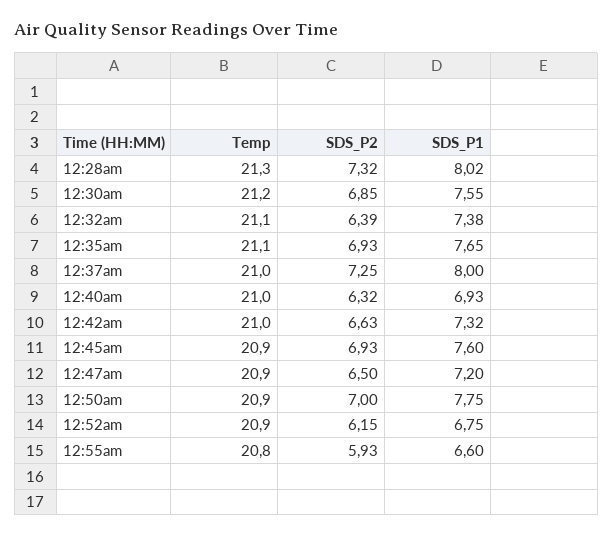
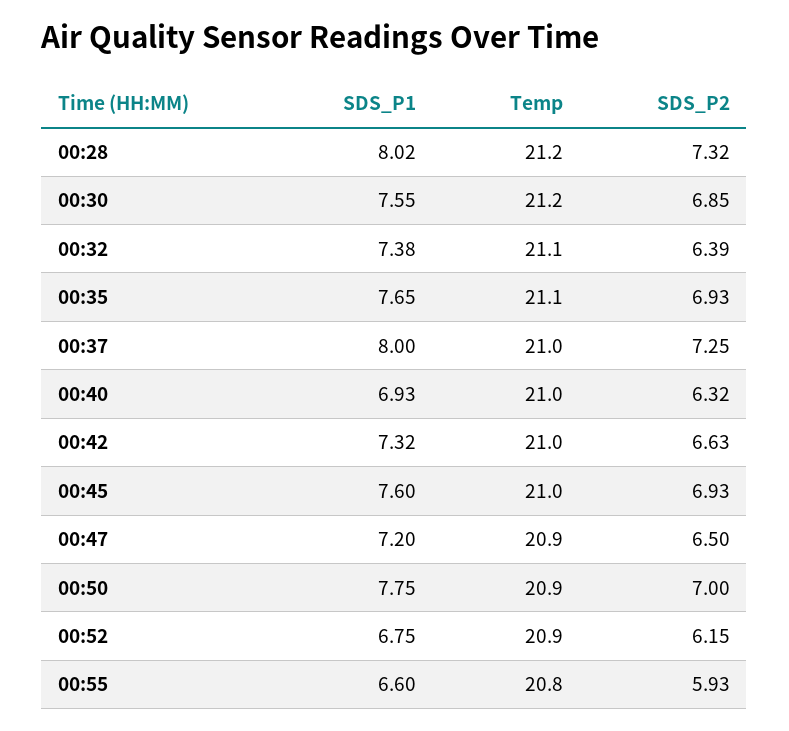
  {
    "Temp": {
-     "12:28am": 21.3,
+     "12:28am": 21.2,
      "12:30am": 21.2,
      "12:32am": 21.1,
      "12:35am": 21.1,
      "12:37am": 21,
      "12:40am": 21,
      "12:42am": 21,
-     "12:45am": 20.9,
+     "12:45am": 21,
      "12:47am": 20.9,
      "12:50am": 20.9,
      "12:52am": 20.9,
      "12:55am": 20.8
    },
    "SDS_P2": {
      "12:28am": 7.32,
      "12:30am": 6.85,
      "12:32am": 6.39,
      "12:35am": 6.93,
      "12:37am": 7.25,
      "12:40am": 6.32,
      "12:42am": 6.63,
      "12:45am": 6.93,
      "12:47am": 6.5,
      "12:50am": 7,
      "12:52am": 6.15,
      "12:55am": 5.93
    },
    "SDS_P1": {
      "12:28am": 8.02,
      "12:30am": 7.55,
      "12:32am": 7.38,
      "12:35am": 7.65,
      "12:37am": 8,
      "12:40am": 6.93,
      "12:42am": 7.32,
      "12:45am": 7.6,
      "12:47am": 7.2,
      "12:50am": 7.75,
      "12:52am": 6.75,
      "12:55am": 6.6
    }
  }

